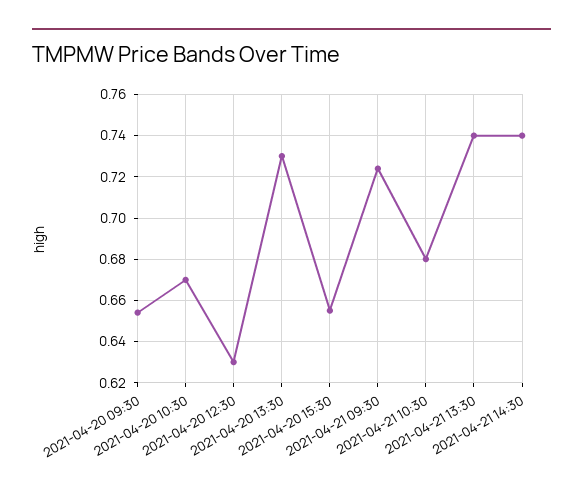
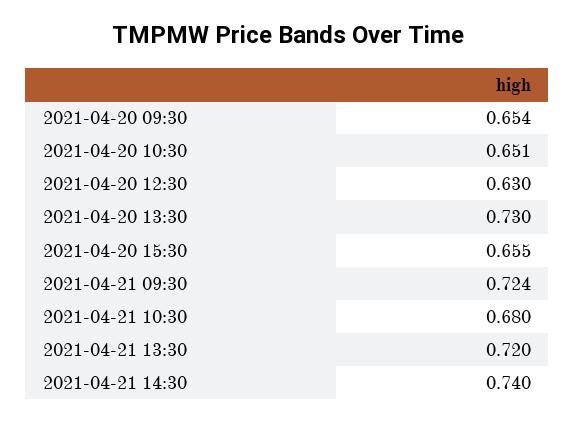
  {
    "2021-04-20 09:30": 0.654,
-   "2021-04-20 10:30": 0.67,
+   "2021-04-20 10:30": 0.651,
    "2021-04-20 12:30": 0.63,
    "2021-04-20 13:30": 0.73,
    "2021-04-20 15:30": 0.655,
    "2021-04-21 09:30": 0.724,
    "2021-04-21 10:30": 0.68,
-   "2021-04-21 13:30": 0.74,
+   "2021-04-21 13:30": 0.72,
    "2021-04-21 14:30": 0.74
  }

